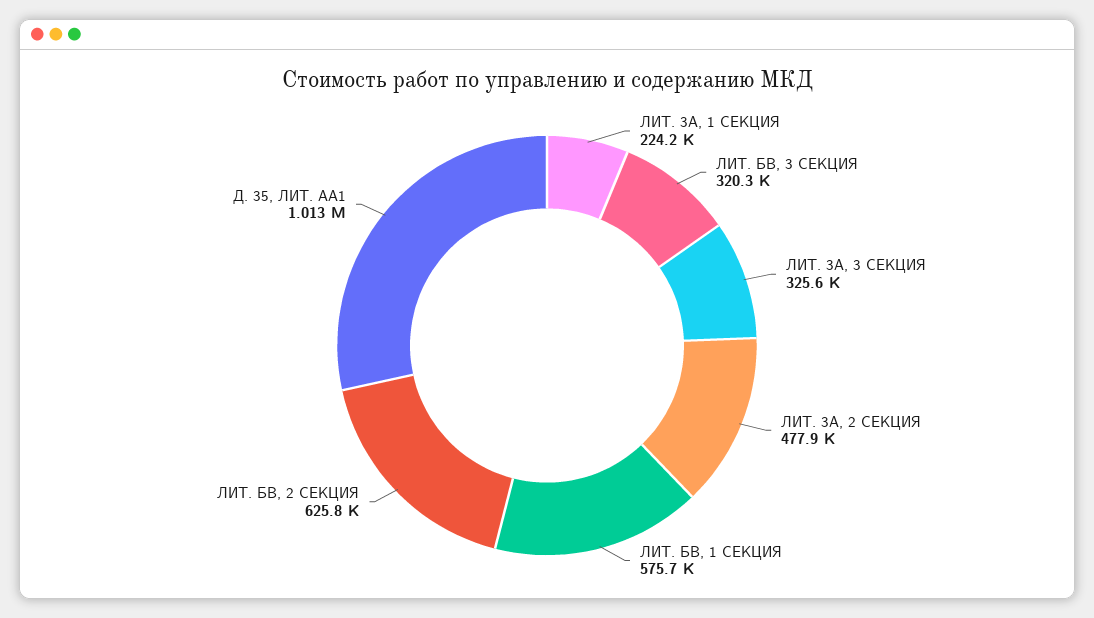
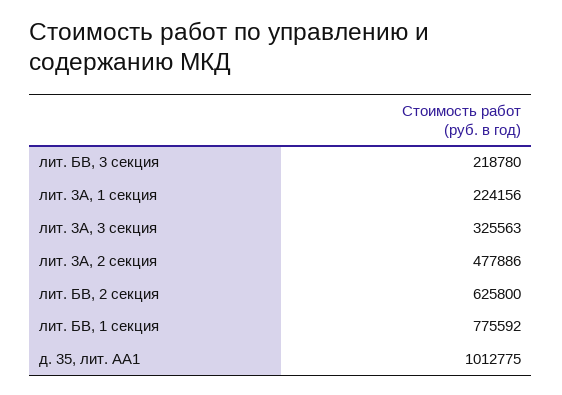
  {
    "ЛИТ. 3А, 1 СЕКЦИЯ": 224156,
-   "ЛИТ. БВ, 3 СЕКЦИЯ": 320300,
+   "ЛИТ. БВ, 3 СЕКЦИЯ": 218780,
    "ЛИТ. 3А, 3 СЕКЦИЯ": 325563,
    "ЛИТ. 3А, 2 СЕКЦИЯ": 477886,
-   "ЛИТ. БВ, 1 СЕКЦИЯ": 575700,
+   "ЛИТ. БВ, 1 СЕКЦИЯ": 775592,
    "ЛИТ. БВ, 2 СЕКЦИЯ": 625800,
    "Д. 35, ЛИТ. АА1": 1012775
  }

